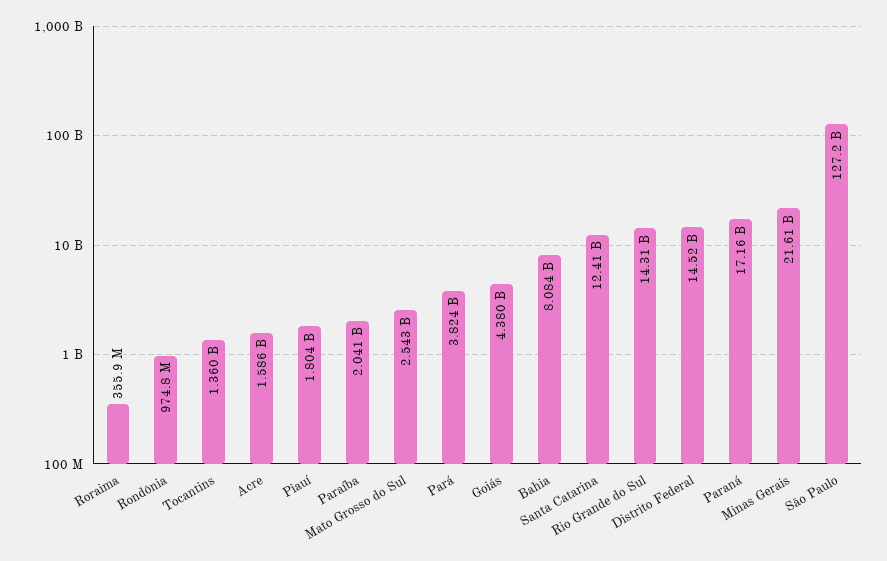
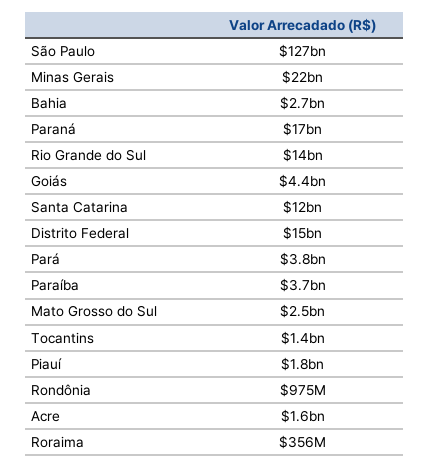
  {
    "Roraima": 355900000,
    "Rondônia": 974800000,
    "Tocantins": 1360000000,
    "Acre": 1586000000,
    "Piauí": 1804000000,
-   "Paraíba": 2041000000,
+   "Paraíba": 3700000000,
    "Mato Grosso do Sul": 2543000000,
    "Pará": 3824000000,
    "Goiás": 4380000000,
-   "Bahia": 8084000000,
+   "Bahia": 2700000000,
    "Santa Catarina": 12410000000,
    "Rio Grande do Sul": 14310000000,
    "Distrito Federal": 14520000000,
    "Paraná": 17160000000,
    "Minas Gerais": 21610000000,
    "São Paulo": 127200000000
  }

